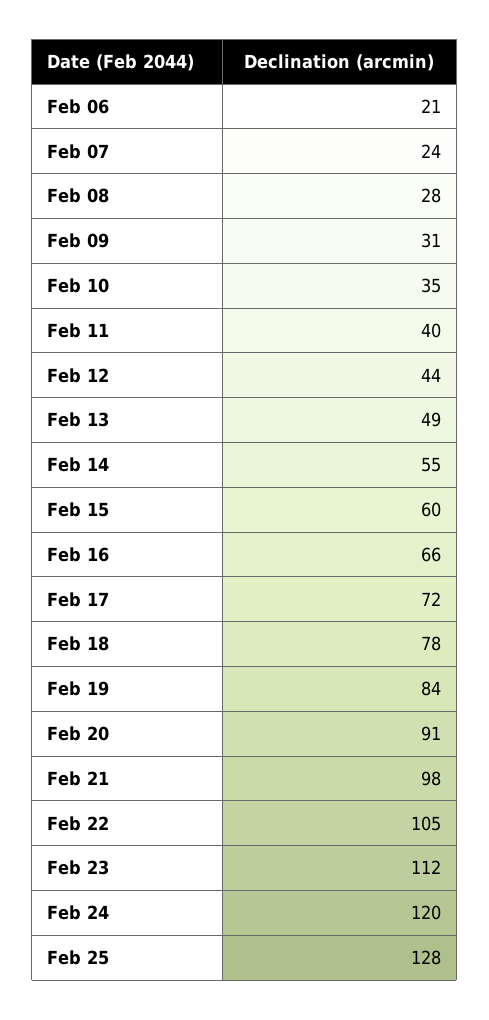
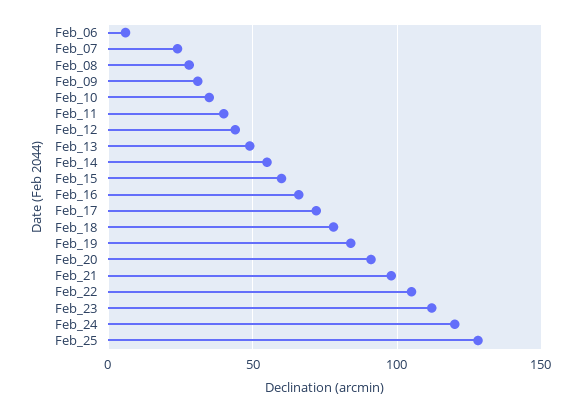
  {
-   "Feb 06": 21,
+   "Feb 06": 5,
    "Feb 07": 24,
    "Feb 08": 28,
    "Feb 09": 31,
    "Feb 10": 35,
    "Feb 11": 40,
    "Feb 12": 44,
    "Feb 13": 49,
    "Feb 14": 55,
    "Feb 15": 60,
    "Feb 16": 66,
    "Feb 17": 72,
    "Feb 18": 78,
    "Feb 19": 84,
    "Feb 20": 91,
    "Feb 21": 98,
    "Feb 22": 105,
    "Feb 23": 112,
    "Feb 24": 120,
    "Feb 25": 128
  }

